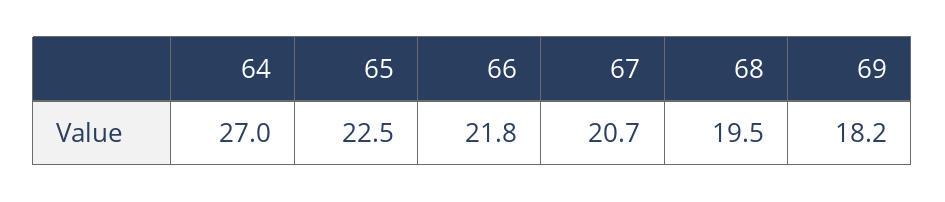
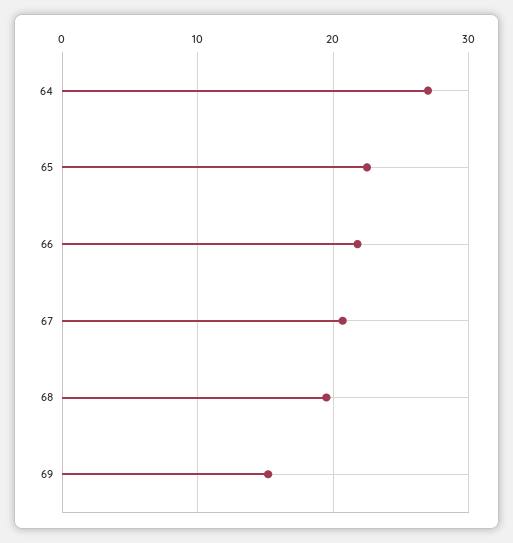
  {
    "64": 27,
    "65": 22.5,
    "66": 21.8,
    "67": 20.7,
    "68": 19.5,
-   "69": 18.2
+   "69": 15
  }

